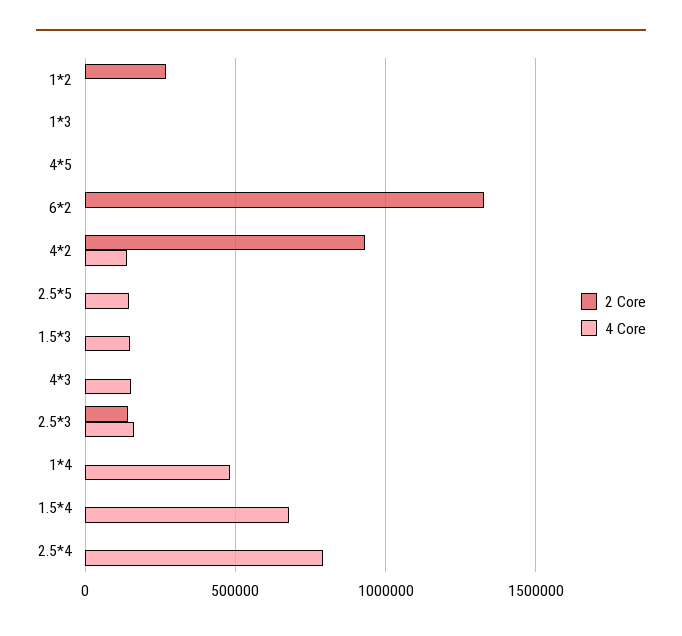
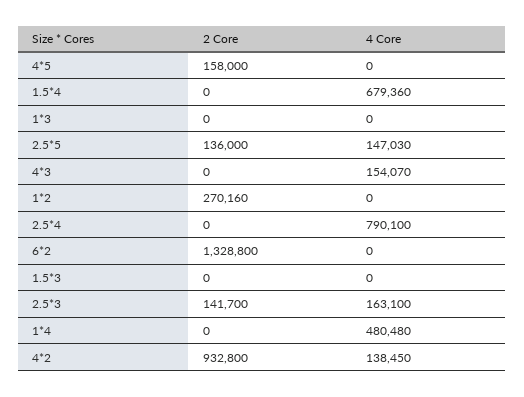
  {
    "2 Core": {
      "1*2": 270160,
      "1*3": 0,
-     "4*5": 0,
+     "4*5": 158000,
      "6*2": 1328800,
      "4*2": 932800,
-     "2.5*5": 0,
+     "2.5*5": 136000,
      "1.5*3": 0,
      "4*3": 0,
      "2.5*3": 141700,
      "1*4": 0,
      "1.5*4": 0,
      "2.5*4": 0
    },
    "4 Core": {
      "1*2": 0,
      "1*3": 0,
      "4*5": 0,
      "6*2": 0,
      "4*2": 138450,
      "2.5*5": 147030,
-     "1.5*3": 150000,
+     "1.5*3": 0,
      "4*3": 154070,
      "2.5*3": 163100,
      "1*4": 480480,
      "1.5*4": 679360,
      "2.5*4": 790100
    }
  }

